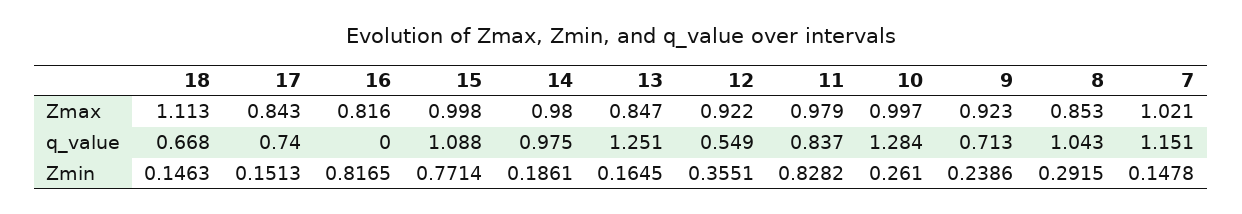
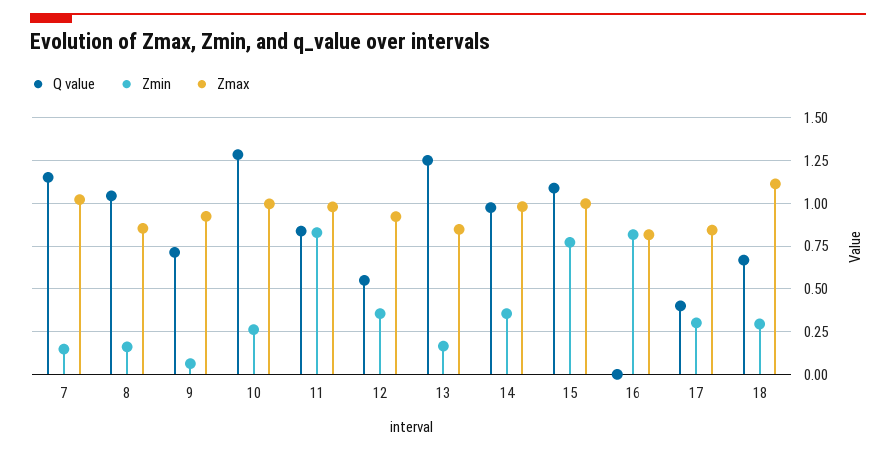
  {
    "Zmax": {
      "18": 1.113,
      "17": 0.843,
      "16": 0.816,
      "15": 0.998,
      "14": 0.98,
      "13": 0.847,
      "12": 0.922,
      "11": 0.979,
      "10": 0.997,
      "9": 0.923,
      "8": 0.853,
      "7": 1.021
    },
    "q_value": {
      "18": 0.668,
-     "17": 0.74,
+     "17": 0.4,
      "16": 0,
      "15": 1.088,
      "14": 0.975,
      "13": 1.251,
      "12": 0.549,
      "11": 0.837,
      "10": 1.284,
      "9": 0.713,
      "8": 1.043,
      "7": 1.151
    },
    "Zmin": {
-     "18": 0.1463,
+     "18": 0.3,
-     "17": 0.1513,
+     "17": 0.3,
      "16": 0.8165,
      "15": 0.7714,
-     "14": 0.1861,
+     "14": 0.35,
      "13": 0.1645,
      "12": 0.3551,
      "11": 0.8282,
      "10": 0.261,
-     "9": 0.2386,
+     "9": 0.05,
-     "8": 0.2915,
+     "8": 0.15,
      "7": 0.1478
    }
  }

